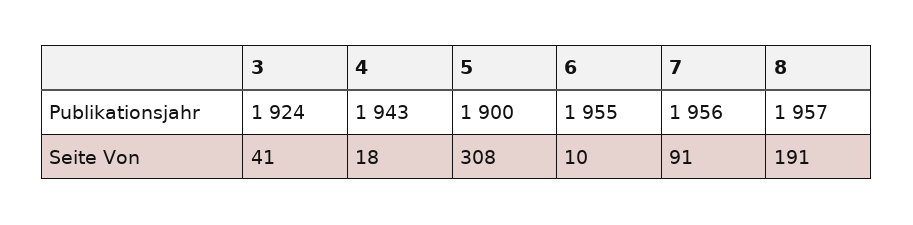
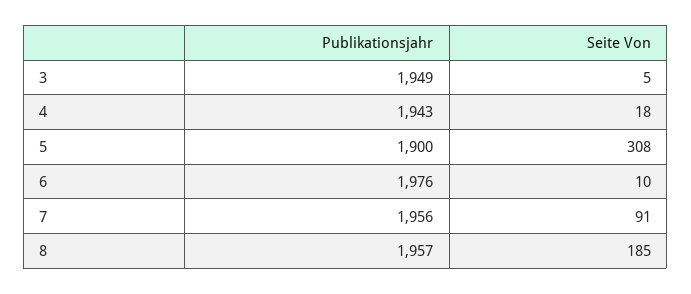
  {
    "3": {
-     "Publikationsjahr": 1924,
+     "Publikationsjahr": 1949,
-     "Seite Von": 41
+     "Seite Von": 5
    },
    "4": {
      "Publikationsjahr": 1943,
      "Seite Von": 18
    },
    "5": {
      "Publikationsjahr": 1900,
      "Seite Von": 308
    },
    "6": {
-     "Publikationsjahr": 1955,
+     "Publikationsjahr": 1976,
      "Seite Von": 10
    },
    "7": {
      "Publikationsjahr": 1956,
      "Seite Von": 91
    },
    "8": {
      "Publikationsjahr": 1957,
-     "Seite Von": 191
+     "Seite Von": 185
    }
  }

